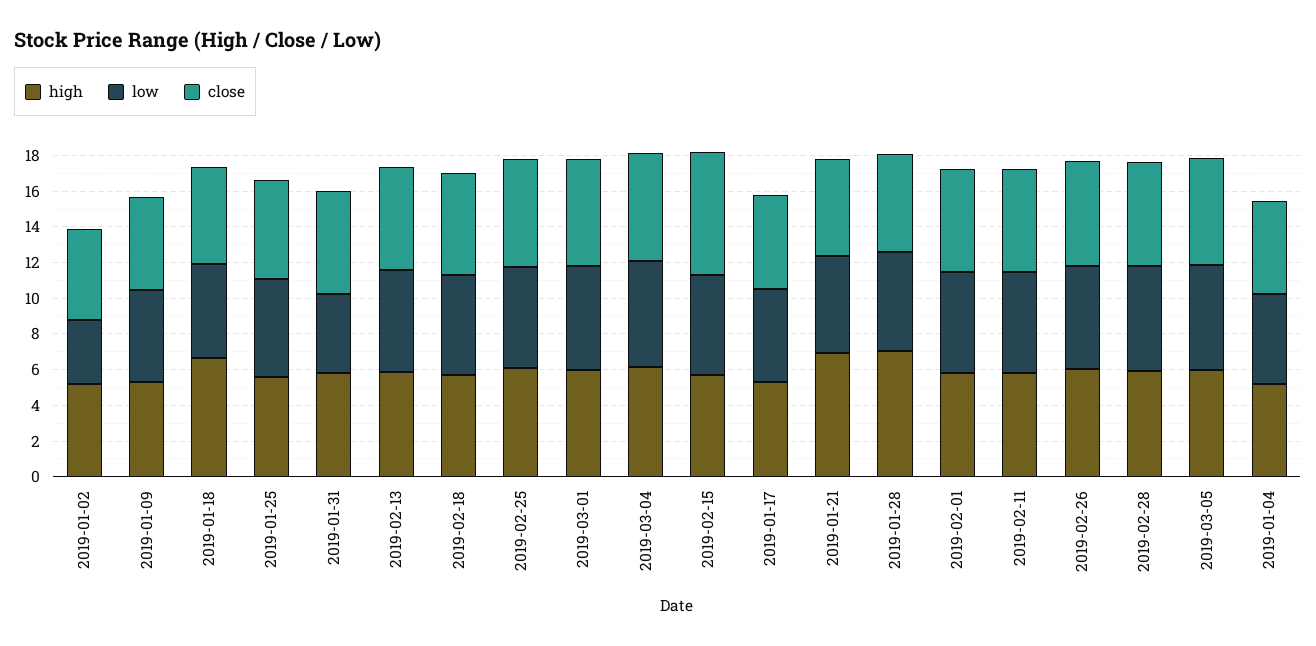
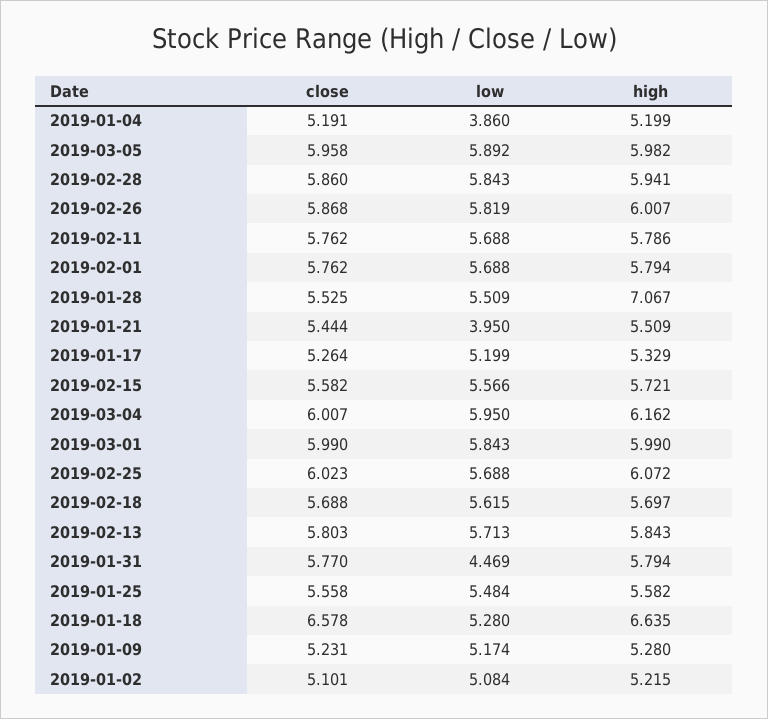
  {
    "high": {
      "2019-01-02": 5.215,
      "2019-01-09": 5.28,
      "2019-01-18": 6.635,
      "2019-01-25": 5.582,
      "2019-01-31": 5.794,
      "2019-02-13": 5.843,
      "2019-02-18": 5.697,
      "2019-02-25": 6.072,
      "2019-03-01": 5.99,
      "2019-03-04": 6.162,
      "2019-02-15": 5.721,
      "2019-01-17": 5.329,
-     "2019-01-21": 7,
+     "2019-01-21": 5.509,
      "2019-01-28": 7.067,
      "2019-02-01": 5.794,
      "2019-02-11": 5.786,
      "2019-02-26": 6.007,
      "2019-02-28": 5.941,
      "2019-03-05": 5.982,
      "2019-01-04": 5.199
    },
    "low": {
-     "2019-01-02": 3.5,
+     "2019-01-02": 5.084,
      "2019-01-09": 5.174,
      "2019-01-18": 5.28,
      "2019-01-25": 5.484,
      "2019-01-31": 4.469,
      "2019-02-13": 5.713,
      "2019-02-18": 5.615,
      "2019-02-25": 5.688,
      "2019-03-01": 5.843,
      "2019-03-04": 5.95,
      "2019-02-15": 5.566,
      "2019-01-17": 5.199,
-     "2019-01-21": 5.5,
+     "2019-01-21": 3.95,
      "2019-01-28": 5.509,
      "2019-02-01": 5.688,
      "2019-02-11": 5.688,
      "2019-02-26": 5.819,
      "2019-02-28": 5.843,
      "2019-03-05": 5.892,
-     "2019-01-04": 5
+     "2019-01-04": 3.86
    },
    "close": {
      "2019-01-02": 5.101,
      "2019-01-09": 5.231,
-     "2019-01-18": 5.5,
+     "2019-01-18": 6.578,
      "2019-01-25": 5.558,
      "2019-01-31": 5.77,
      "2019-02-13": 5.803,
      "2019-02-18": 5.688,
      "2019-02-25": 6.023,
      "2019-03-01": 5.99,
      "2019-03-04": 6.007,
-     "2019-02-15": 7,
+     "2019-02-15": 5.582,
      "2019-01-17": 5.264,
      "2019-01-21": 5.444,
      "2019-01-28": 5.525,
      "2019-02-01": 5.762,
      "2019-02-11": 5.762,
      "2019-02-26": 5.868,
      "2019-02-28": 5.86,
      "2019-03-05": 5.958,
      "2019-01-04": 5.191
    }
  }

